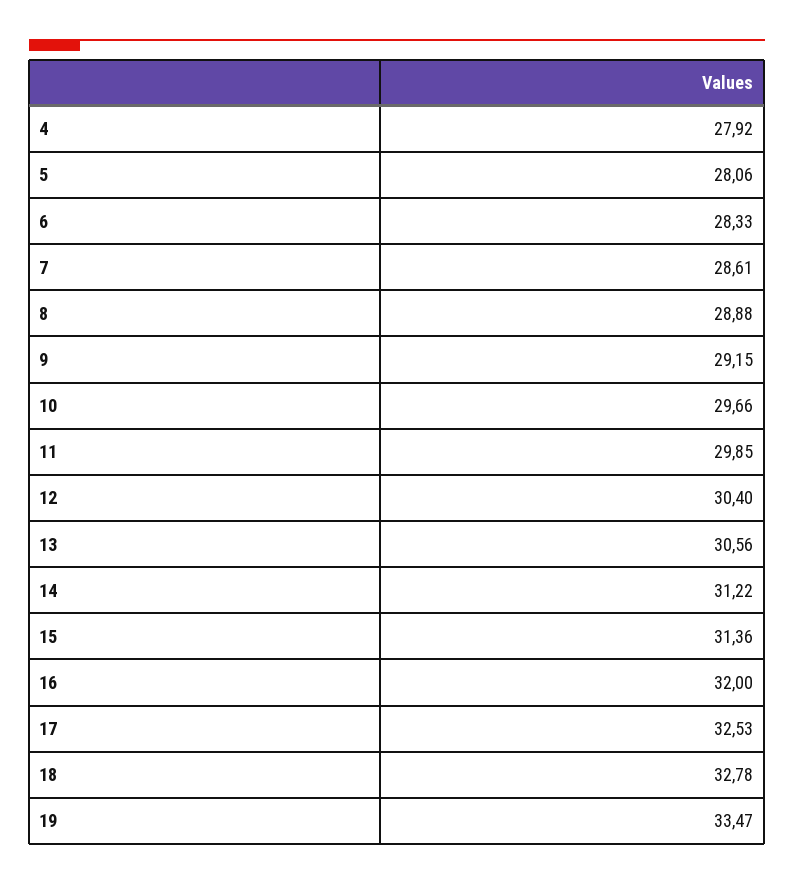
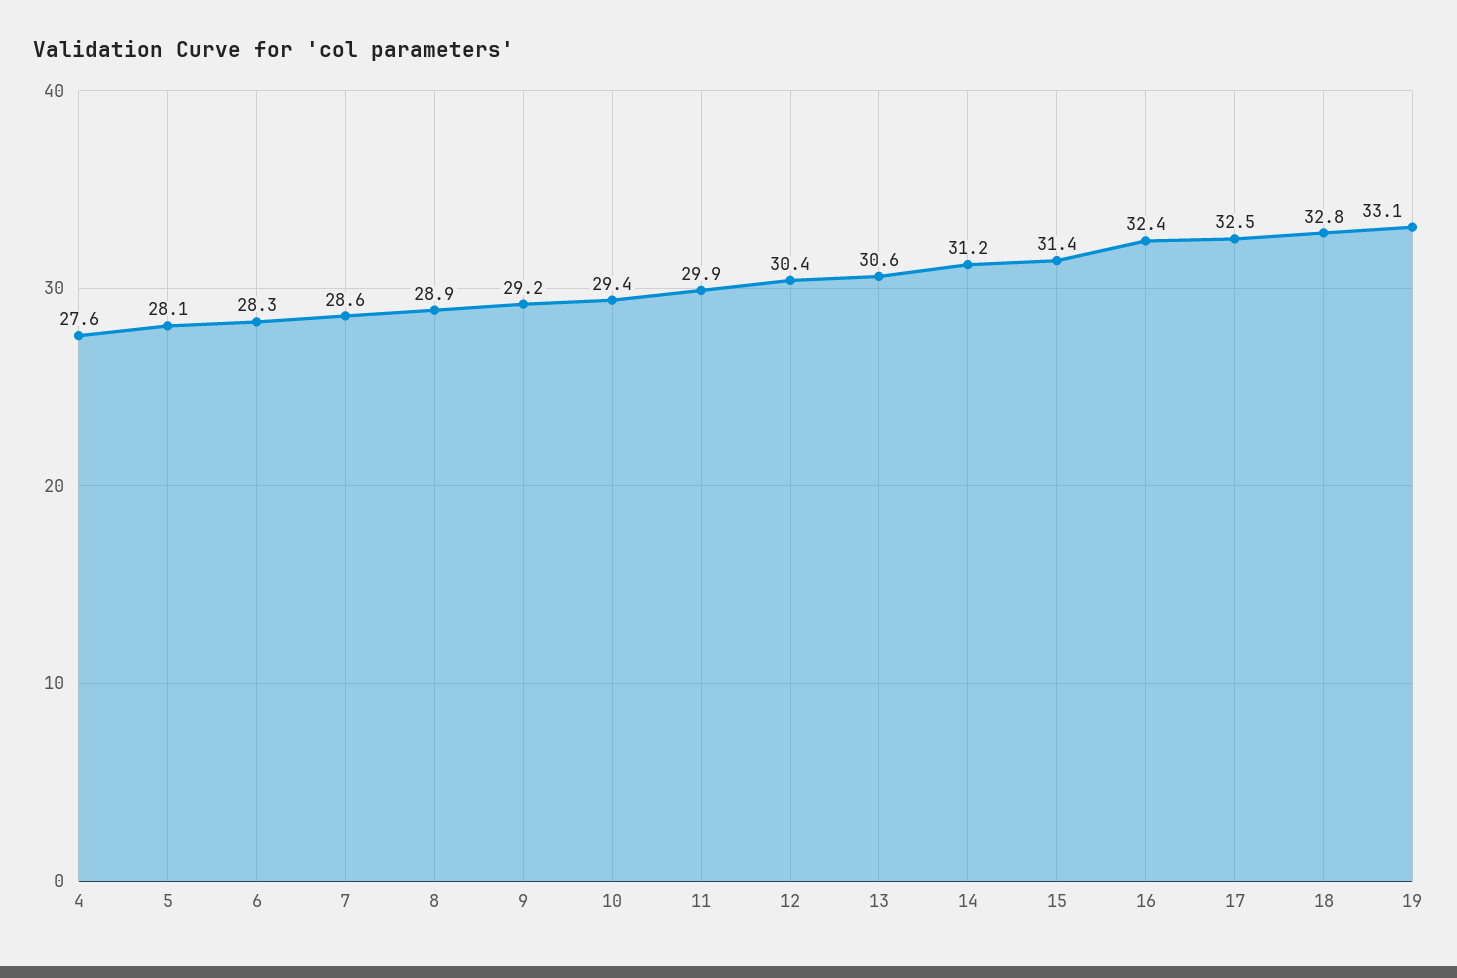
  {
-   "4": 27.92,
+   "4": 27.6,
    "5": 28.06,
    "6": 28.33,
    "7": 28.61,
    "8": 28.88,
    "9": 29.15,
-   "10": 29.66,
+   "10": 29.4,
    "11": 29.85,
    "12": 30.4,
    "13": 30.56,
    "14": 31.22,
    "15": 31.36,
-   "16": 32,
+   "16": 32.4,
    "17": 32.53,
    "18": 32.78,
-   "19": 33.47
+   "19": 33.1
  }

